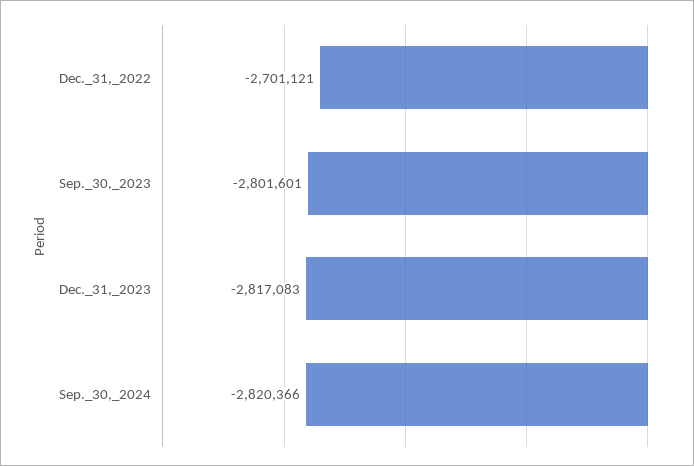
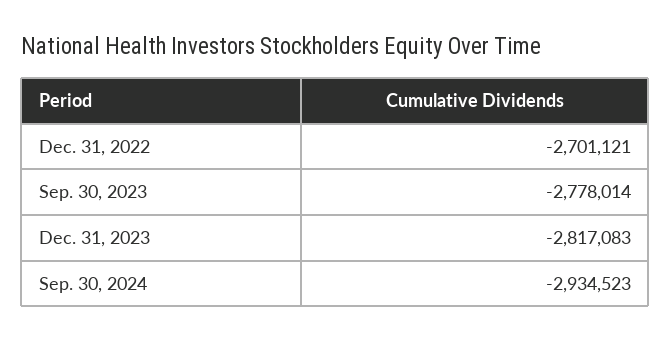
  {
    "Dec._31,_2022": -2701121,
-   "Sep._30,_2023": -2801601,
+   "Sep._30,_2023": -2778014,
    "Dec._31,_2023": -2817083,
-   "Sep._30,_2024": -2820366
+   "Sep._30,_2024": -2934523
  }

